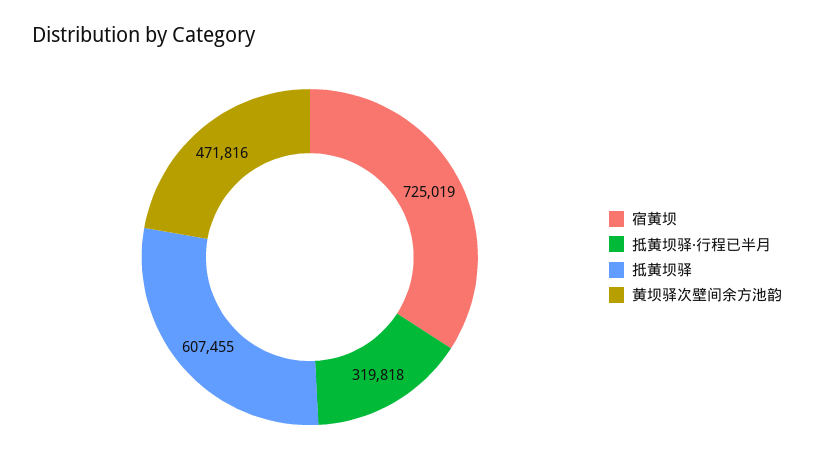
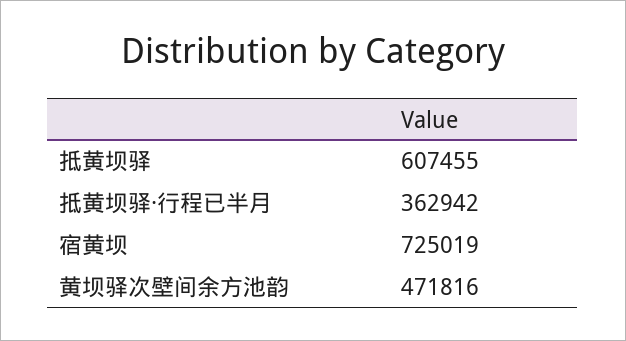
  {
    "宿黄坝": 725019,
-   "抵黄坝驿·行程已半月": 319818,
+   "抵黄坝驿·行程已半月": 362942,
    "抵黄坝驿": 607455,
    "黄坝驿次壁间余方池韵": 471816
  }

